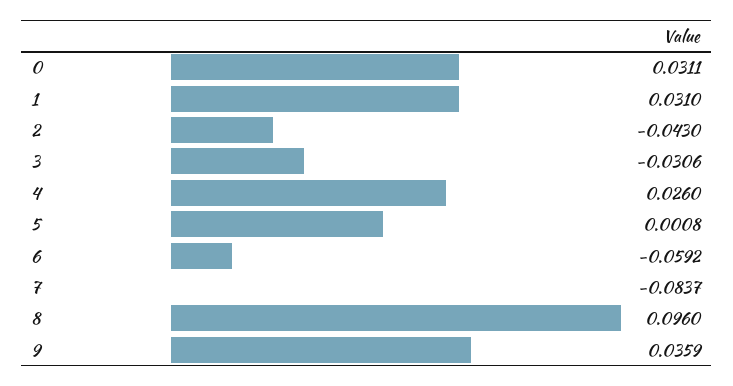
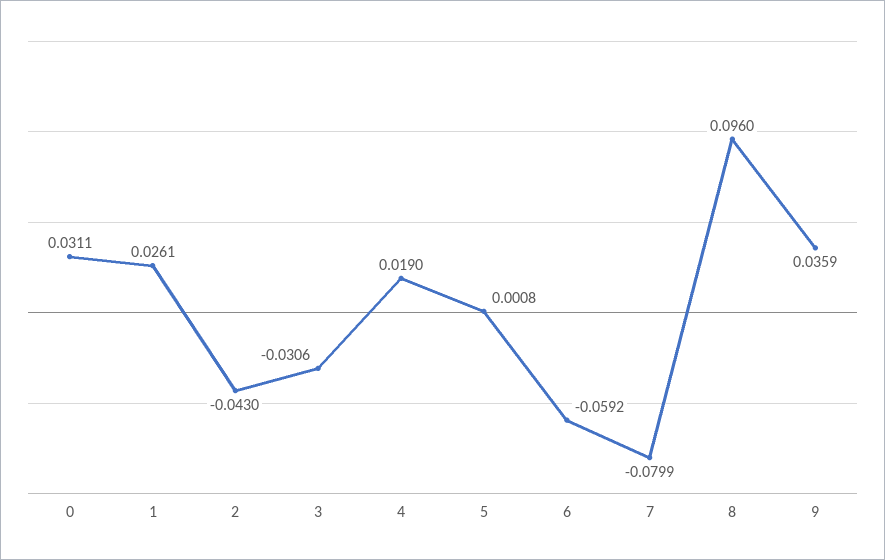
  {
    "0": 0.0311,
-   "1": 0.031,
+   "1": 0.0261,
    "2": -0.043,
    "3": -0.0306,
-   "4": 0.026,
+   "4": 0.019,
    "5": 0.0008,
    "6": -0.0592,
-   "7": -0.0837,
+   "7": -0.0799,
    "8": 0.096,
    "9": 0.0359
  }

